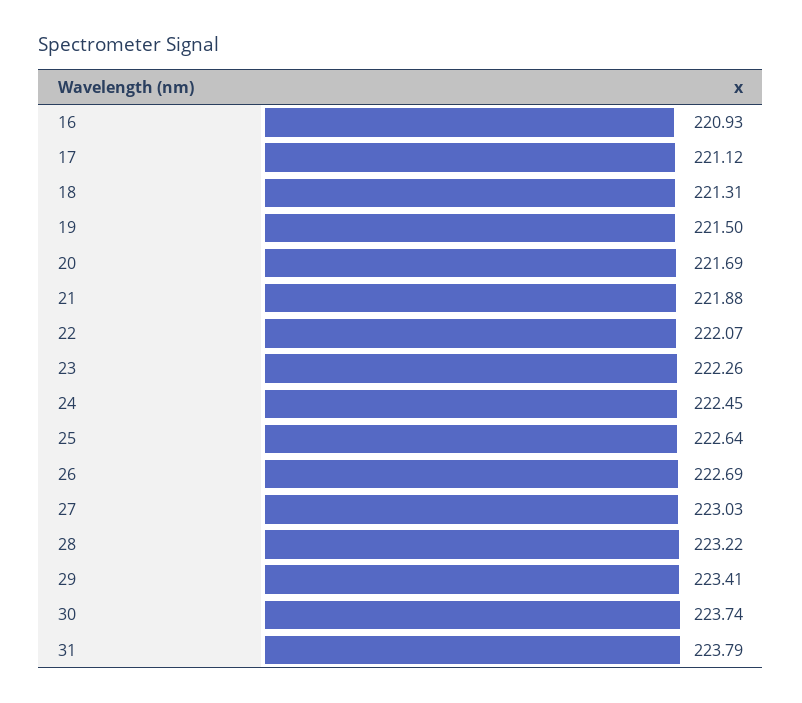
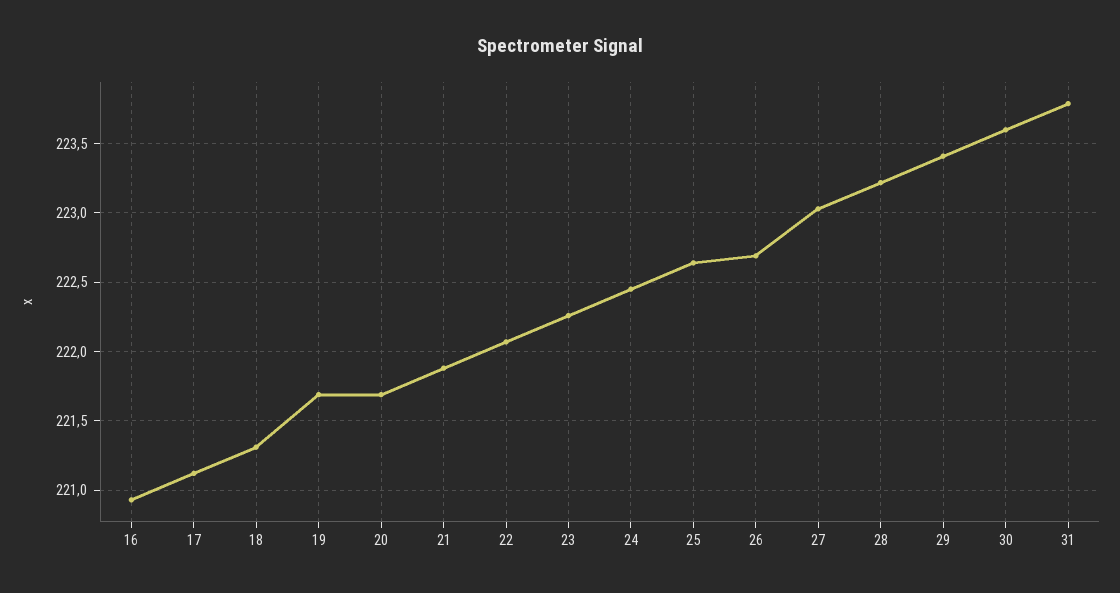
  {
    "16": 220.93,
    "17": 221.12,
    "18": 221.31,
-   "19": 221.5,
+   "19": 221.7,
    "20": 221.69,
    "21": 221.88,
    "22": 222.07,
    "23": 222.26,
    "24": 222.45,
    "25": 222.64,
    "26": 222.69,
    "27": 223.03,
    "28": 223.22,
    "29": 223.41,
-   "30": 223.74,
+   "30": 223.6,
    "31": 223.79
  }

